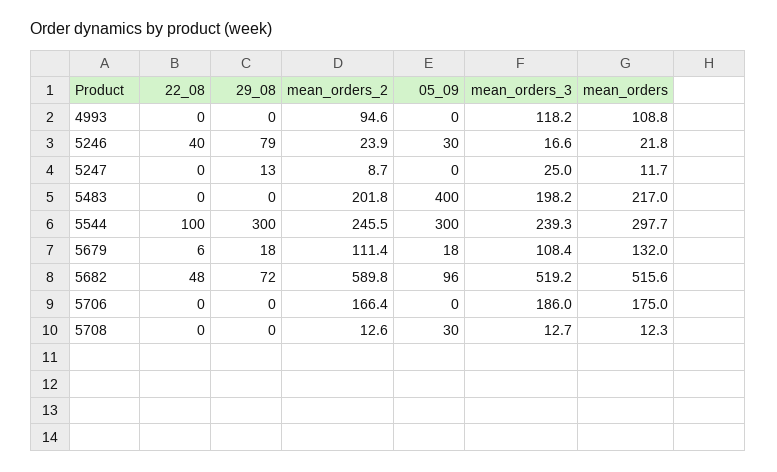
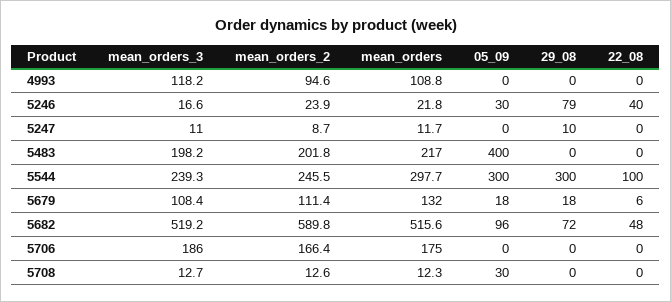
  {
    "22_08": {
      "4993": 0,
      "5246": 40,
      "5247": 0,
      "5483": 0,
      "5544": 100,
      "5679": 6,
      "5682": 48,
      "5706": 0,
      "5708": 0
    },
    "29_08": {
      "4993": 0,
      "5246": 79,
-     "5247": 13,
+     "5247": 10,
      "5483": 0,
      "5544": 300,
      "5679": 18,
      "5682": 72,
      "5706": 0,
      "5708": 0
    },
    "mean_orders_2": {
      "4993": 94.6,
      "5246": 23.9,
      "5247": 8.7,
      "5483": 201.8,
      "5544": 245.5,
      "5679": 111.4,
      "5682": 589.8,
      "5706": 166.4,
      "5708": 12.6
    },
    "05_09": {
      "4993": 0,
      "5246": 30,
      "5247": 0,
      "5483": 400,
      "5544": 300,
      "5679": 18,
      "5682": 96,
      "5706": 0,
      "5708": 30
    },
    "mean_orders_3": {
      "4993": 118.2,
      "5246": 16.6,
-     "5247": 25,
+     "5247": 11,
      "5483": 198.2,
      "5544": 239.3,
      "5679": 108.4,
      "5682": 519.2,
      "5706": 186,
      "5708": 12.7
    },
    "mean_orders": {
      "4993": 108.8,
      "5246": 21.8,
      "5247": 11.7,
      "5483": 217,
      "5544": 297.7,
      "5679": 132,
      "5682": 515.6,
      "5706": 175,
      "5708": 12.3
    }
  }

